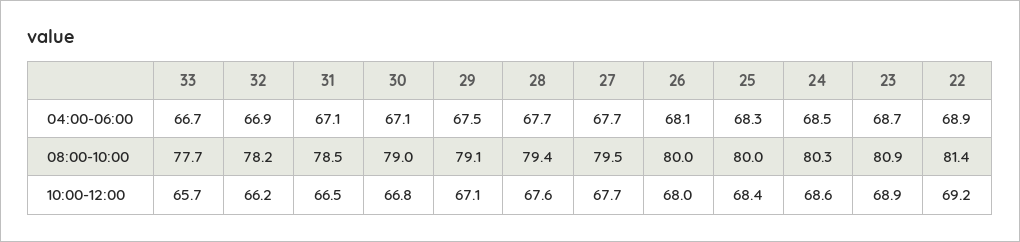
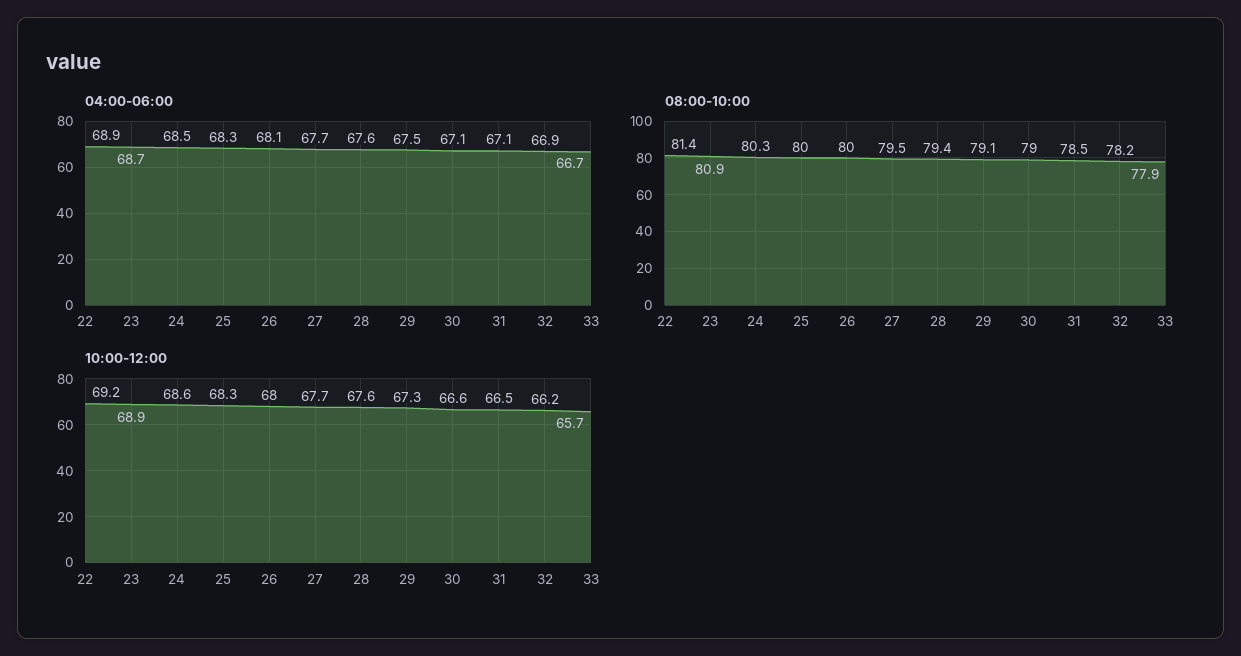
  {
    "04:00-06:00": {
      "33": 66.7,
      "32": 66.9,
      "31": 67.1,
      "30": 67.1,
      "29": 67.5,
-     "28": 67.7,
+     "28": 67.6,
      "27": 67.7,
      "26": 68.1,
      "25": 68.3,
      "24": 68.5,
      "23": 68.7,
      "22": 68.9
    },
    "08:00-10:00": {
-     "33": 77.7,
+     "33": 77.9,
      "32": 78.2,
      "31": 78.5,
      "30": 79,
      "29": 79.1,
      "28": 79.4,
      "27": 79.5,
      "26": 80,
      "25": 80,
      "24": 80.3,
      "23": 80.9,
      "22": 81.4
    },
    "10:00-12:00": {
      "33": 65.7,
      "32": 66.2,
      "31": 66.5,
-     "30": 66.8,
+     "30": 66.6,
-     "29": 67.1,
+     "29": 67.3,
      "28": 67.6,
      "27": 67.7,
      "26": 68,
-     "25": 68.4,
+     "25": 68.3,
      "24": 68.6,
      "23": 68.9,
      "22": 69.2
    }
  }

